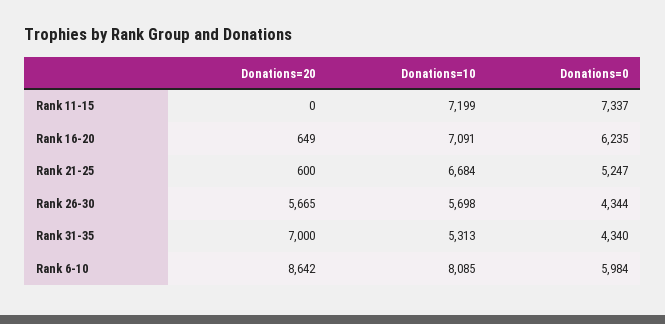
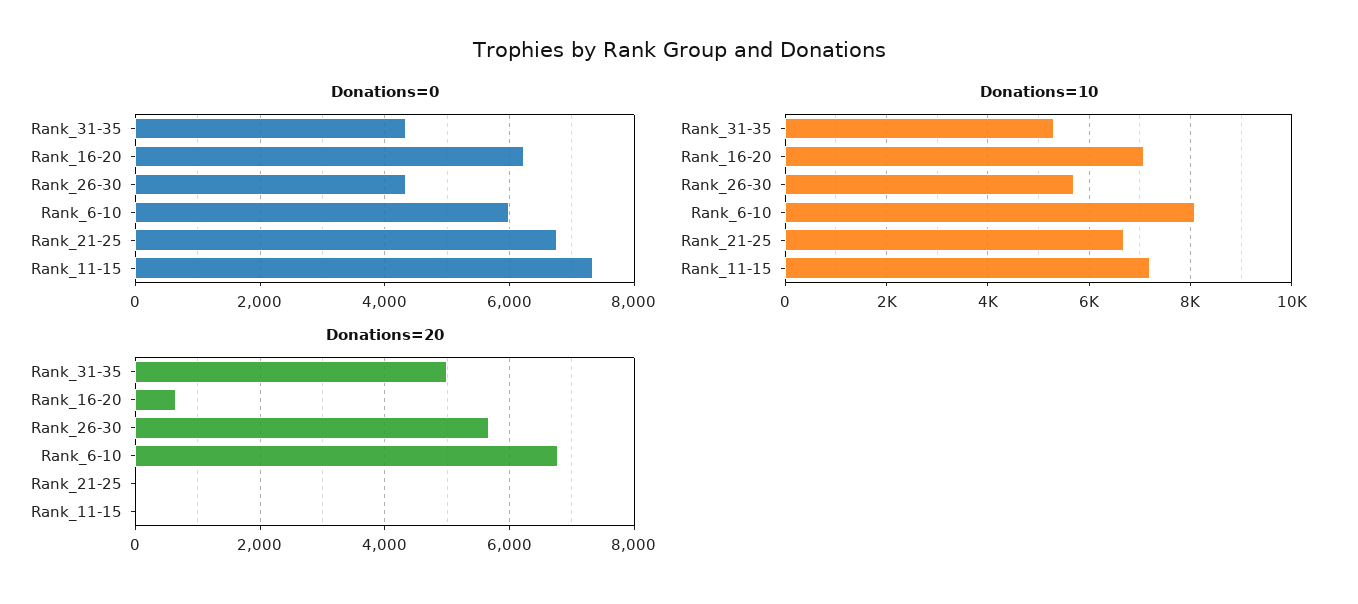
  {
    "Donations=20": {
      "Rank 11-15": 0,
      "Rank 16-20": 649,
-     "Rank 21-25": 600,
+     "Rank 21-25": 0,
      "Rank 26-30": 5665,
-     "Rank 31-35": 7000,
+     "Rank 31-35": 5000,
-     "Rank 6-10": 8642
+     "Rank 6-10": 6800
    },
    "Donations=10": {
      "Rank 11-15": 7199,
      "Rank 16-20": 7091,
      "Rank 21-25": 6684,
      "Rank 26-30": 5698,
      "Rank 31-35": 5313,
      "Rank 6-10": 8085
    },
    "Donations=0": {
      "Rank 11-15": 7337,
      "Rank 16-20": 6235,
-     "Rank 21-25": 5247,
+     "Rank 21-25": 6800,
      "Rank 26-30": 4344,
      "Rank 31-35": 4340,
      "Rank 6-10": 5984
    }
  }

